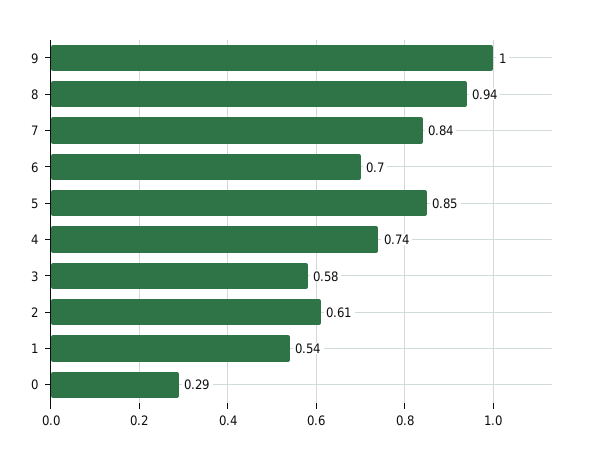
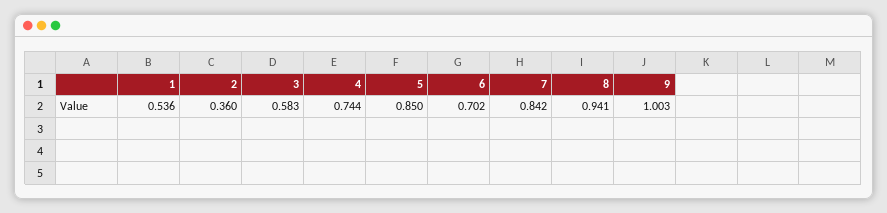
  {
    "9": 1.003,
    "8": 0.941,
    "7": 0.842,
    "6": 0.702,
    "5": 0.85,
    "4": 0.744,
    "3": 0.583,
-   "2": 0.61,
+   "2": 0.36,
-   "1": 0.536,
+   "1": 0.536
-   "0": 0.29
  }

